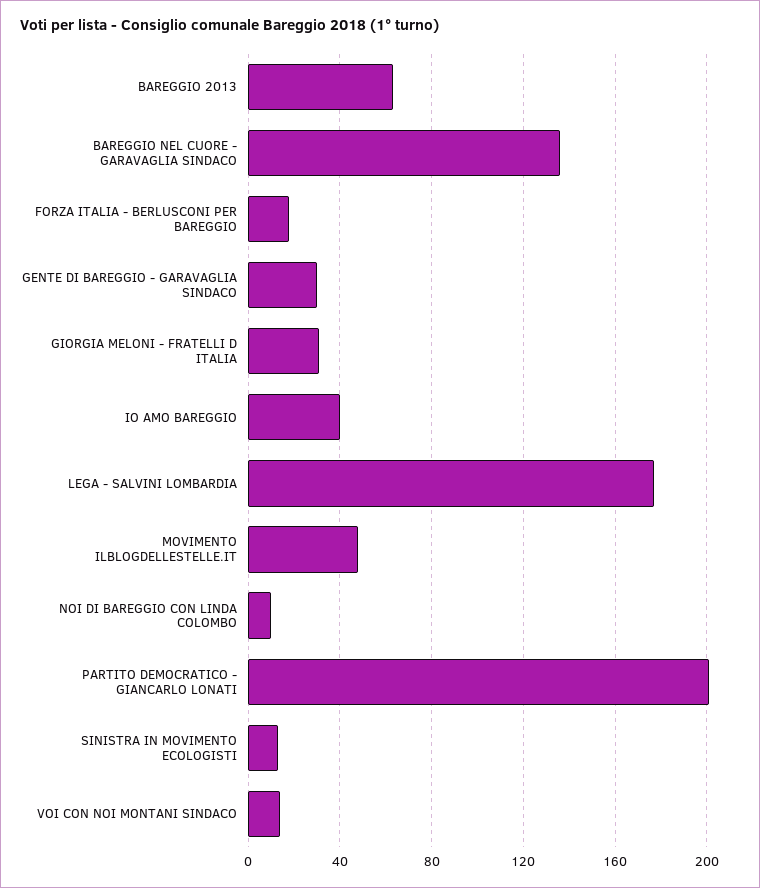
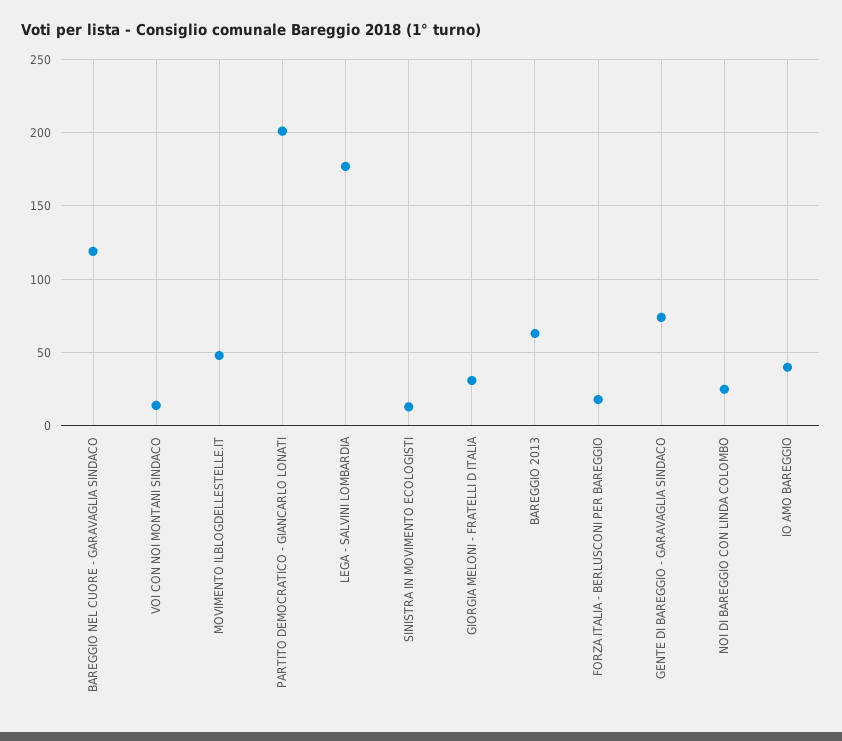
  {
    "BAREGGIO 2013": 65,
-   "BAREGGIO NEL CUORE - GARAVAGLIA SINDACO": 135,
+   "BAREGGIO NEL CUORE - GARAVAGLIA SINDACO": 120,
    "FORZA ITALIA - BERLUSCONI PER BAREGGIO": 20,
-   "GENTE DI BAREGGIO - GARAVAGLIA SINDACO": 30,
+   "GENTE DI BAREGGIO - GARAVAGLIA SINDACO": 75,
    "GIORGIA MELONI - FRATELLI D ITALIA": 30,
    "IO AMO BAREGGIO": 40,
    "LEGA - SALVINI LOMBARDIA": 175,
    "MOVIMENTO ILBLOGDELLESTELLE.IT": 50,
-   "NOI DI BAREGGIO CON LINDA COLOMBO": 10,
+   "NOI DI BAREGGIO CON LINDA COLOMBO": 25,
    "PARTITO DEMOCRATICO - GIANCARLO LONATI": 200,
    "SINISTRA IN MOVIMENTO ECOLOGISTI": 15,
    "VOI CON NOI MONTANI SINDACO": 15
  }

